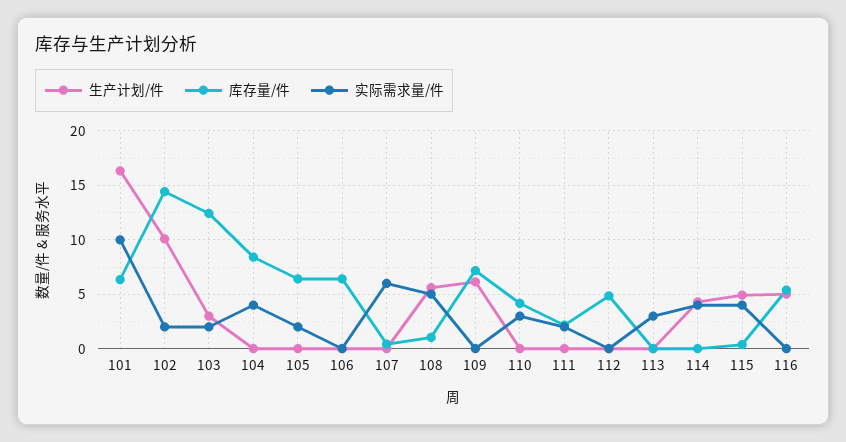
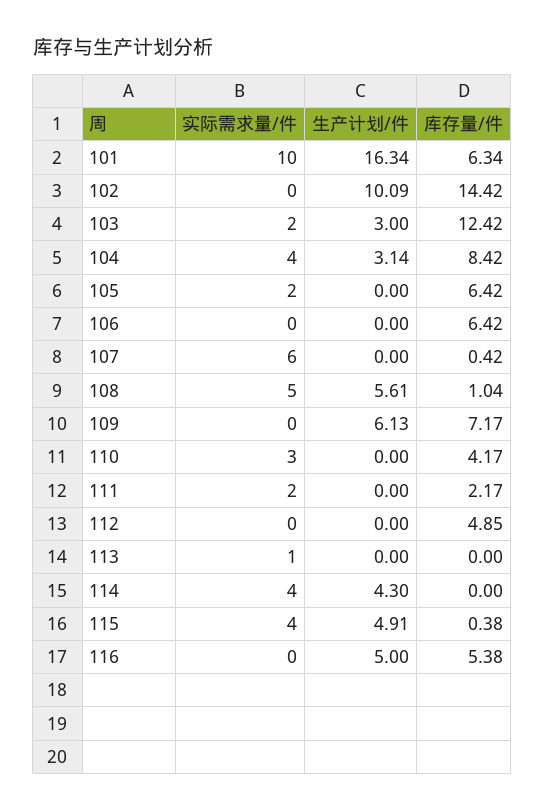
  {
    "生产计划/件": {
      "101": 16.34,
      "102": 10.09,
      "103": 3,
-     "104": 0,
+     "104": 3.14,
      "105": 0,
      "106": 0,
      "107": 0,
      "108": 5.61,
      "109": 6.13,
      "110": 0,
      "111": 0,
      "112": 0,
      "113": 0,
      "114": 4.3,
      "115": 4.91,
      "116": 5
    },
    "库存量/件": {
      "101": 6.34,
      "102": 14.42,
      "103": 12.42,
      "104": 8.42,
      "105": 6.42,
      "106": 6.42,
      "107": 0.42,
      "108": 1.04,
      "109": 7.17,
      "110": 4.17,
      "111": 2.17,
      "112": 4.85,
      "113": 0,
      "114": 0,
      "115": 0.38,
      "116": 5.38
    },
    "实际需求量/件": {
      "101": 10,
-     "102": 2,
+     "102": 0,
      "103": 2,
      "104": 4,
      "105": 2,
      "106": 0,
      "107": 6,
      "108": 5,
      "109": 0,
      "110": 3,
      "111": 2,
      "112": 0,
-     "113": 3,
+     "113": 1,
      "114": 4,
      "115": 4,
      "116": 0
    }
  }

